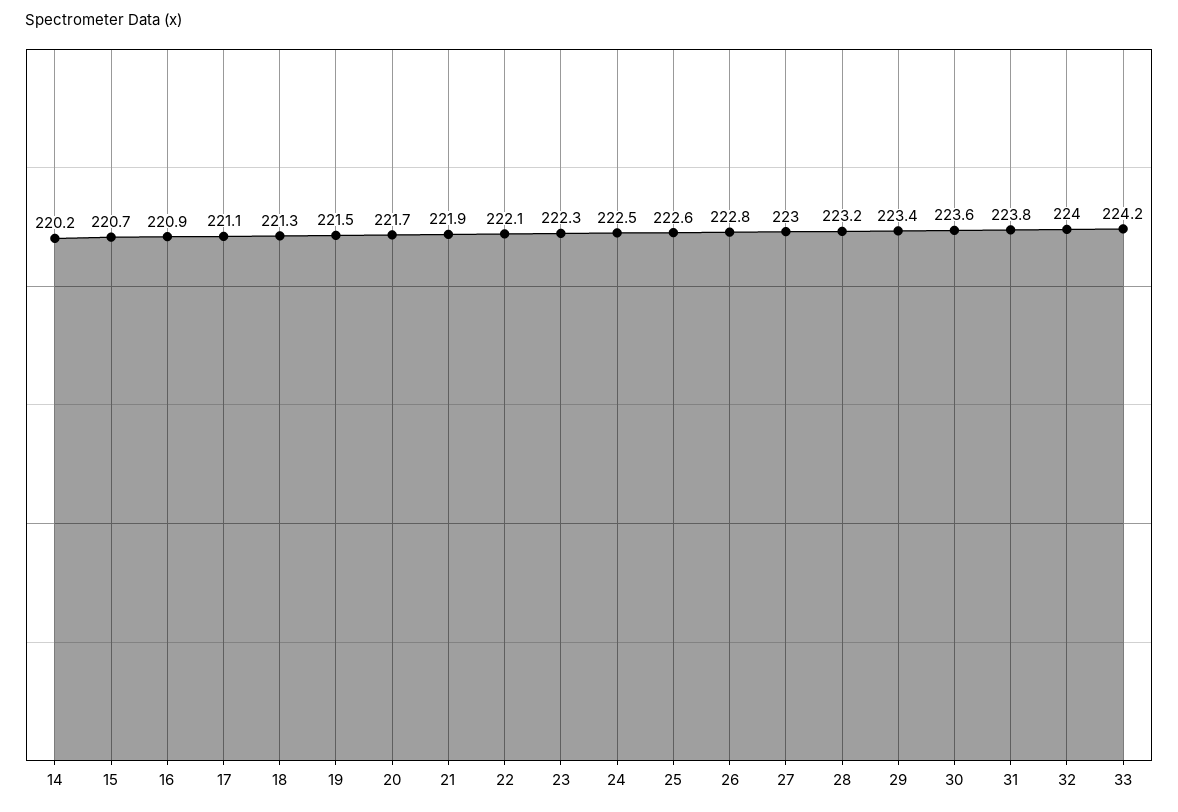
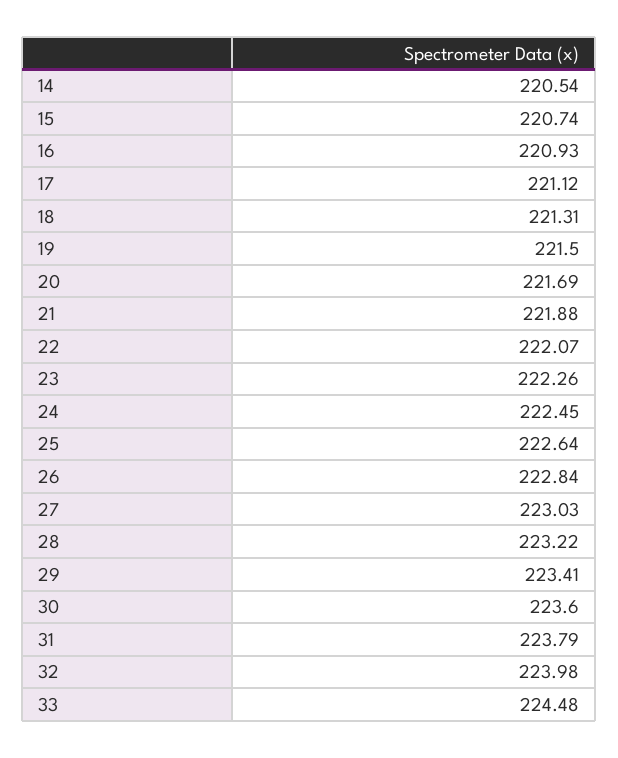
  {
-   "14": 220.2,
+   "14": 220.54,
    "15": 220.74,
    "16": 220.93,
    "17": 221.12,
    "18": 221.31,
    "19": 221.5,
    "20": 221.69,
    "21": 221.88,
    "22": 222.07,
    "23": 222.26,
    "24": 222.45,
    "25": 222.64,
    "26": 222.84,
    "27": 223.03,
    "28": 223.22,
    "29": 223.41,
    "30": 223.6,
    "31": 223.79,
    "32": 223.98,
-   "33": 224.2
+   "33": 224.48
  }

